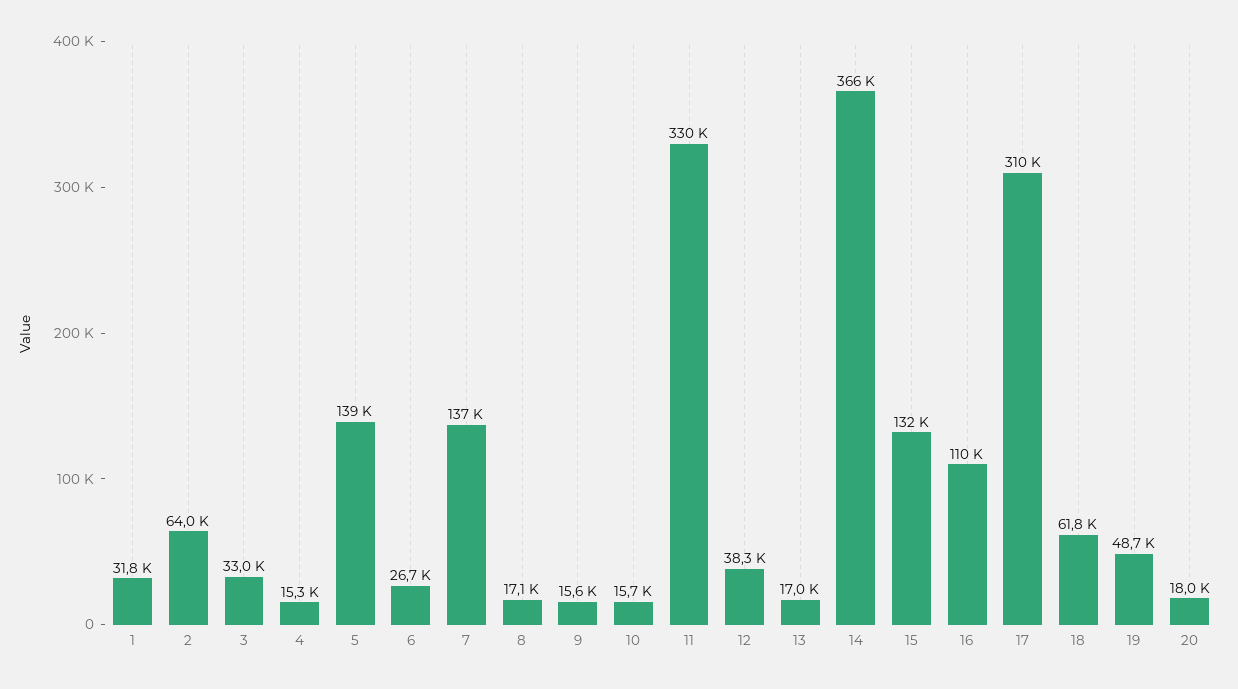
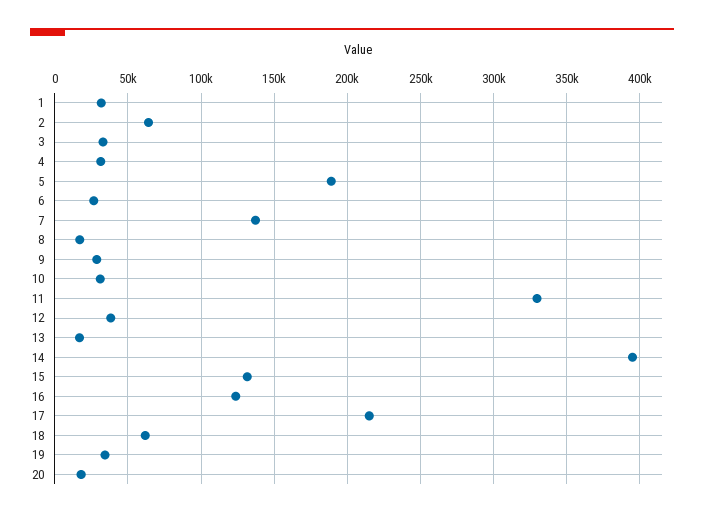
  {
    "1": 31800,
    "2": 64000,
    "3": 33000,
-   "4": 15300,
+   "4": 30000,
-   "5": 139000,
+   "5": 190000,
    "6": 26700,
    "7": 137000,
    "8": 17100,
-   "9": 15600,
+   "9": 30000,
-   "10": 15700,
+   "10": 30000,
    "11": 330000,
    "12": 38300,
    "13": 17000,
-   "14": 366000,
+   "14": 395000,
    "15": 132000,
-   "16": 110000,
+   "16": 125000,
-   "17": 310000,
+   "17": 215000,
    "18": 61800,
-   "19": 48700,
+   "19": 35000,
    "20": 18000
  }

